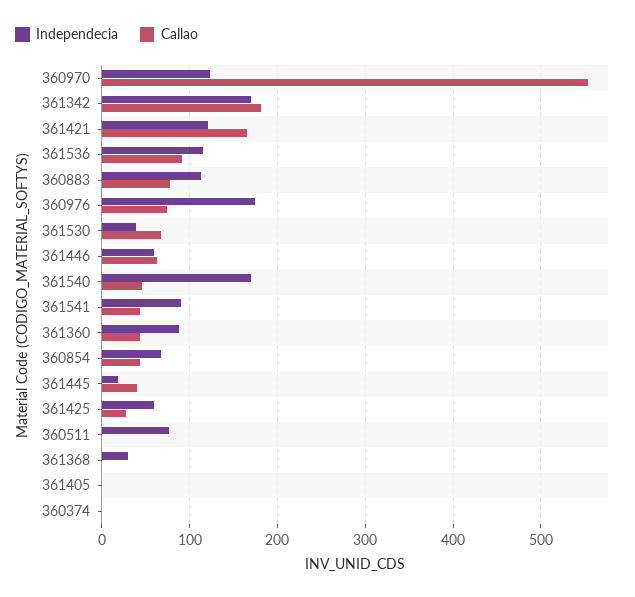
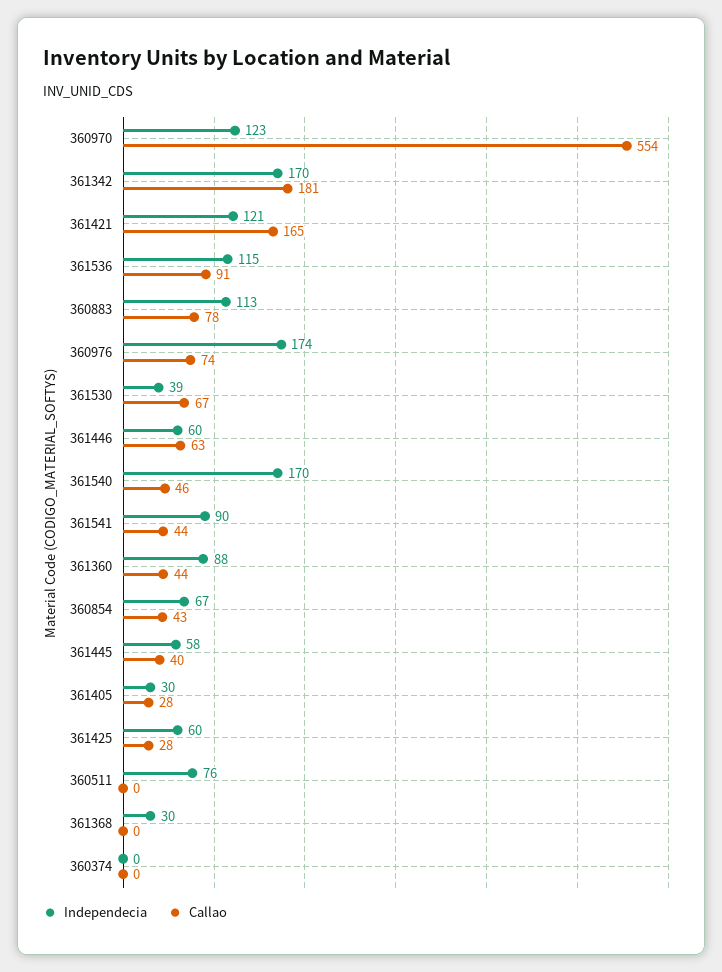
  {
    "Independecia": {
      "360970": 123,
      "361342": 170,
      "361421": 121,
      "361536": 115,
      "360883": 113,
      "360976": 174,
      "361530": 39,
      "361446": 60,
      "361540": 170,
      "361541": 90,
      "361360": 88,
      "360854": 67,
-     "361445": 20,
+     "361445": 58,
      "361425": 60,
      "360511": 76,
      "361368": 30,
-     "361405": 0,
+     "361405": 30,
      "360374": 0
    },
    "Callao": {
      "360970": 554,
      "361342": 181,
      "361421": 165,
      "361536": 91,
      "360883": 78,
      "360976": 74,
      "361530": 67,
      "361446": 63,
      "361540": 46,
      "361541": 44,
      "361360": 44,
      "360854": 43,
      "361445": 40,
      "361425": 28,
      "360511": 0,
      "361368": 0,
-     "361405": 0,
+     "361405": 28,
      "360374": 0
    }
  }

